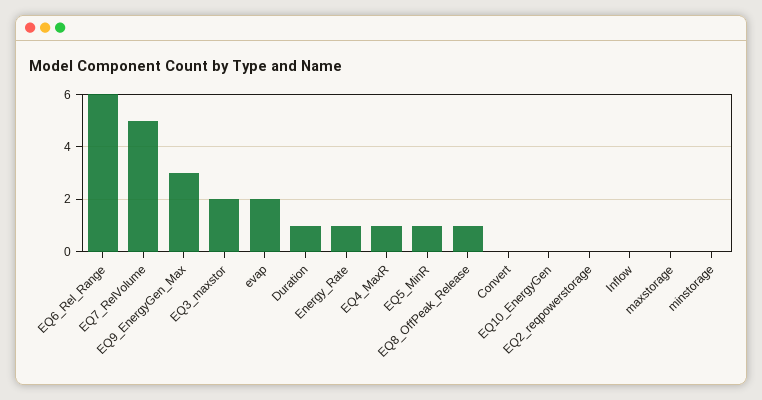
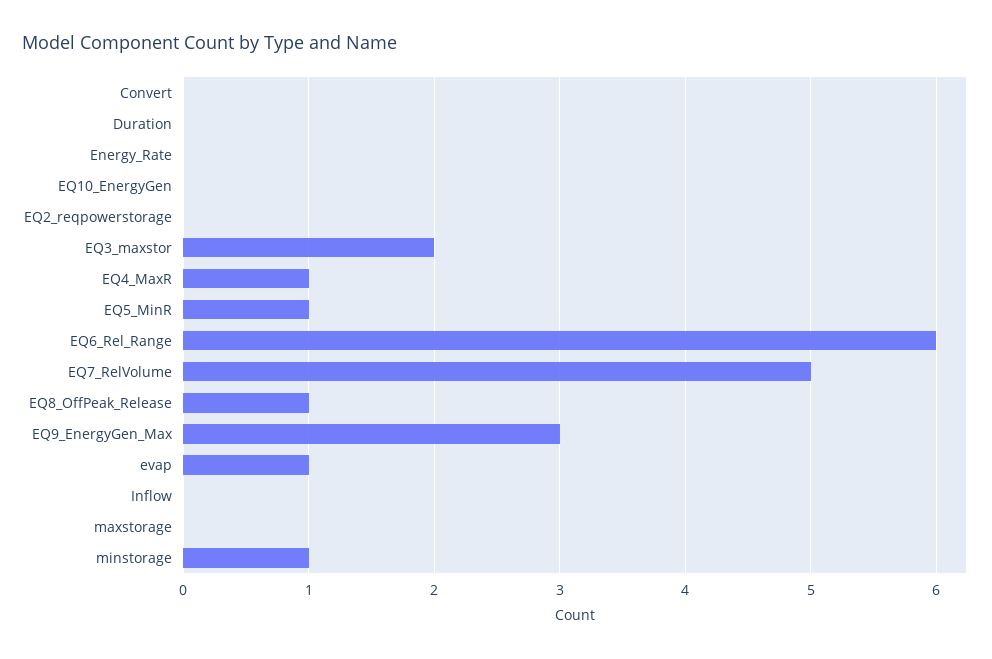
  {
    "EQ6_Rel_Range": 6,
    "EQ7_RelVolume": 5,
    "EQ9_EnergyGen_Max": 3,
    "EQ3_maxstor": 2,
-   "evap": 2,
+   "evap": 1,
-   "Duration": 1,
+   "Duration": 0,
-   "Energy_Rate": 1,
+   "Energy_Rate": 0,
    "EQ4_MaxR": 1,
    "EQ5_MinR": 1,
    "EQ8_OffPeak_Release": 1,
    "Convert": 0,
    "EQ10_EnergyGen": 0,
    "EQ2_reqpowerstorage": 0,
    "Inflow": 0,
    "maxstorage": 0,
-   "minstorage": 0
+   "minstorage": 1
  }

